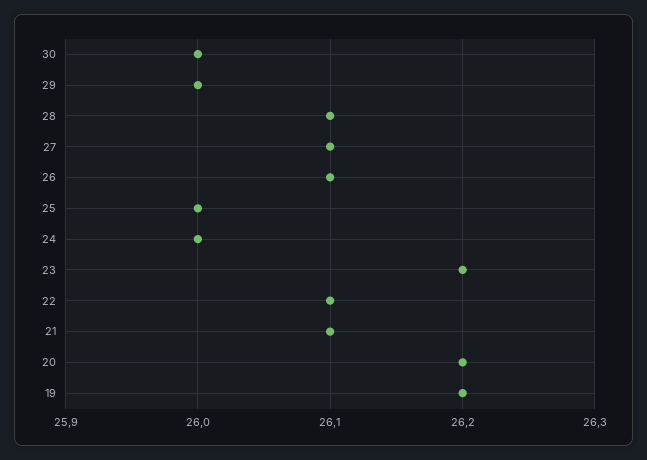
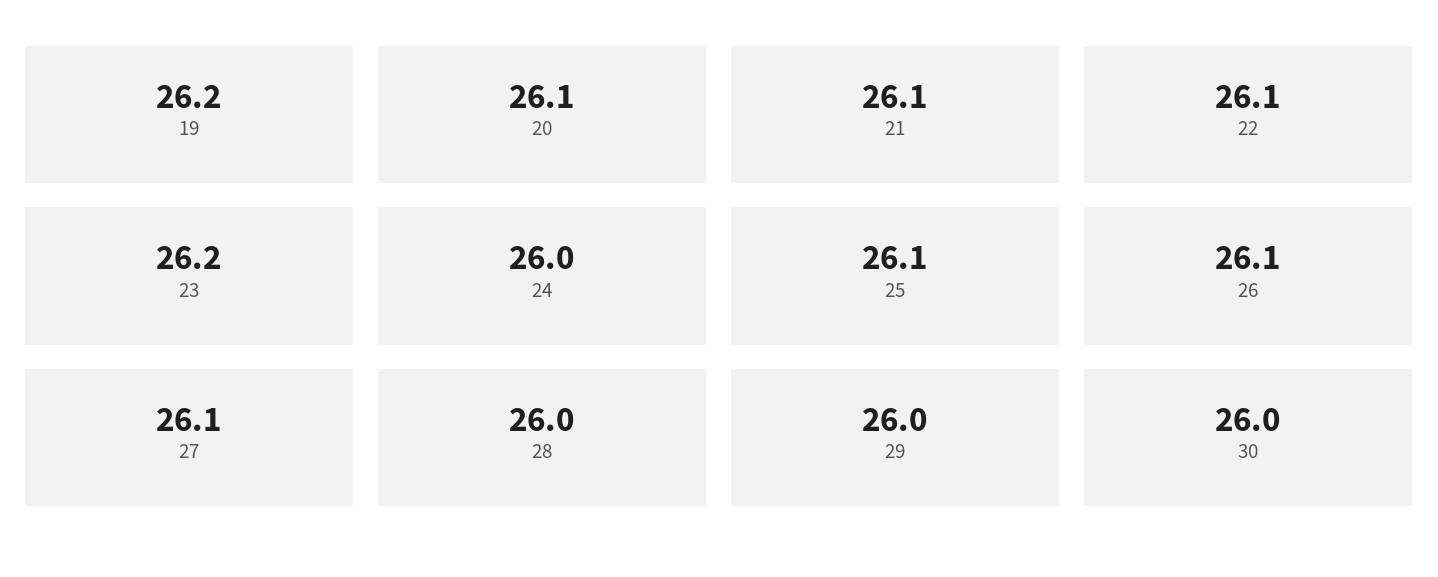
  {
    "30": 26,
    "29": 26,
-   "28": 26.1,
+   "28": 26,
    "27": 26.1,
    "26": 26.1,
-   "25": 26,
+   "25": 26.1,
    "24": 26,
    "23": 26.2,
    "22": 26.1,
    "21": 26.1,
-   "20": 26.2,
+   "20": 26.1,
    "19": 26.2
  }

